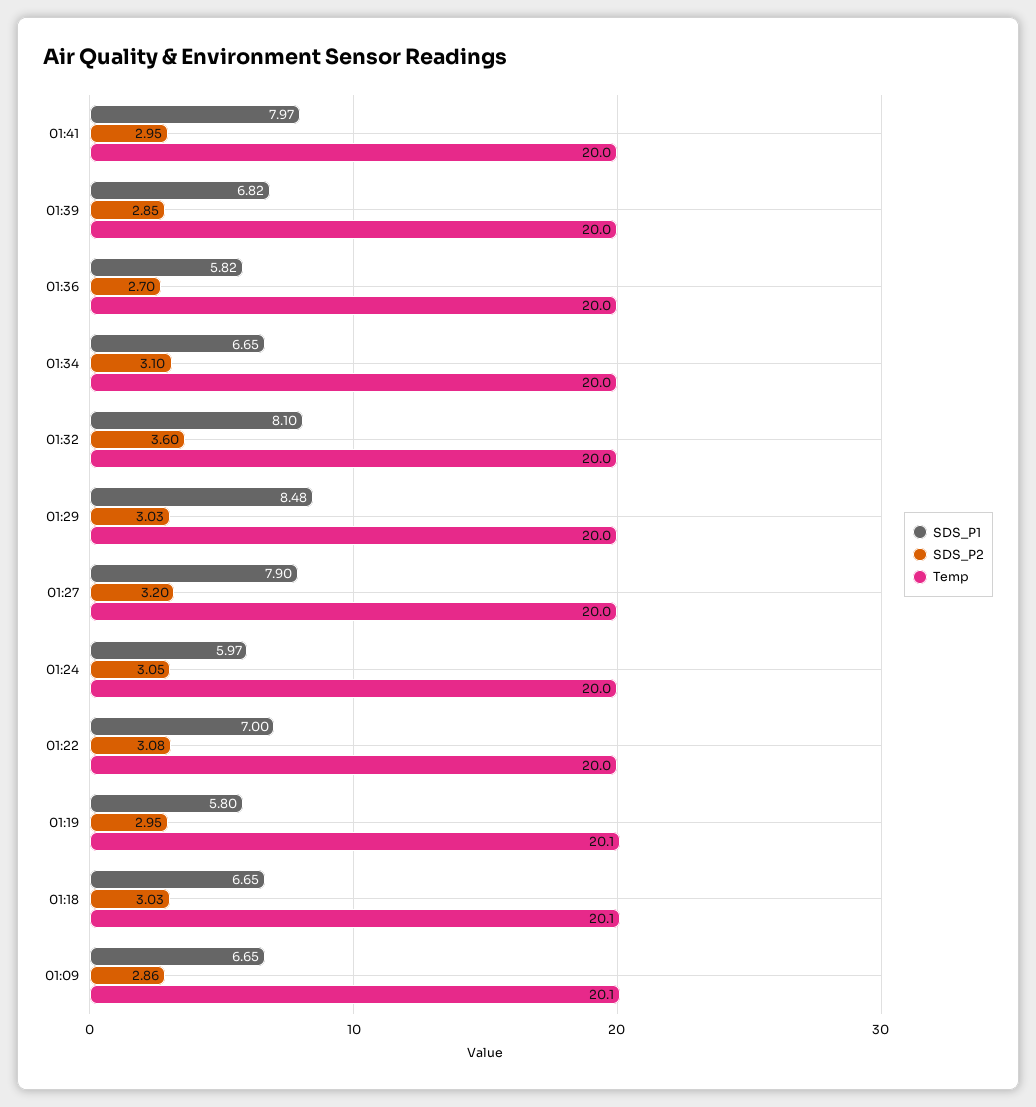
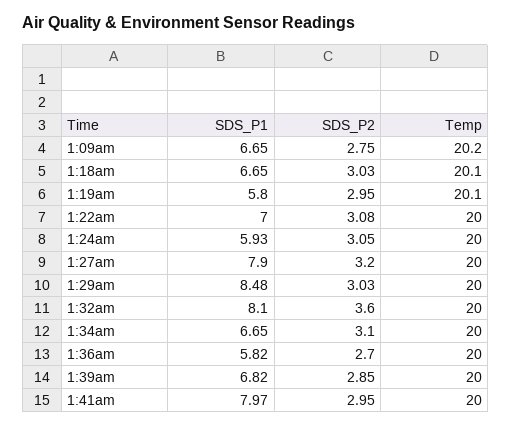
  {
    "SDS_P1": {
      "01:41": 7.97,
      "01:39": 6.82,
      "01:36": 5.82,
      "01:34": 6.65,
      "01:32": 8.1,
      "01:29": 8.48,
      "01:27": 7.9,
-     "01:24": 5.97,
+     "01:24": 5.93,
      "01:22": 7,
      "01:19": 5.8,
      "01:18": 6.65,
      "01:09": 6.65
    },
    "SDS_P2": {
      "01:41": 2.95,
      "01:39": 2.85,
      "01:36": 2.7,
      "01:34": 3.1,
      "01:32": 3.6,
      "01:29": 3.03,
      "01:27": 3.2,
      "01:24": 3.05,
      "01:22": 3.08,
      "01:19": 2.95,
      "01:18": 3.03,
-     "01:09": 2.86
+     "01:09": 2.75
    },
    "Temp": {
      "01:41": 20,
      "01:39": 20,
      "01:36": 20,
      "01:34": 20,
      "01:32": 20,
      "01:29": 20,
      "01:27": 20,
      "01:24": 20,
      "01:22": 20,
      "01:19": 20.1,
      "01:18": 20.1,
-     "01:09": 20.1
+     "01:09": 20.2
    }
  }

